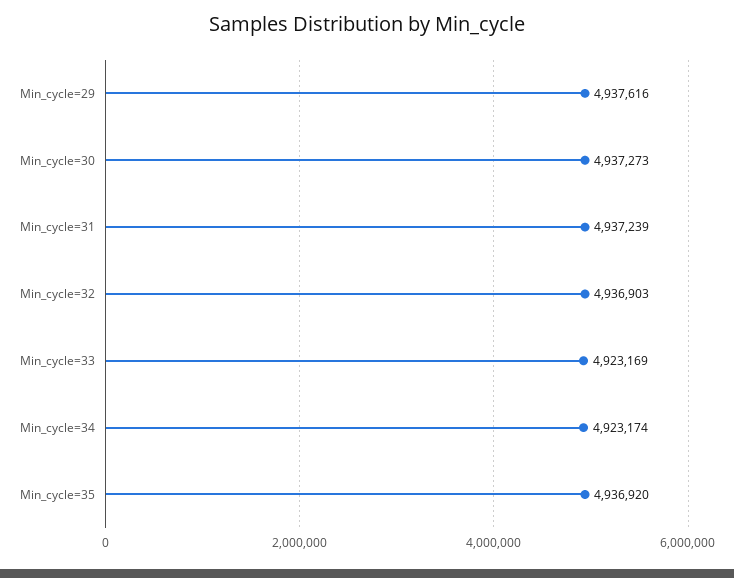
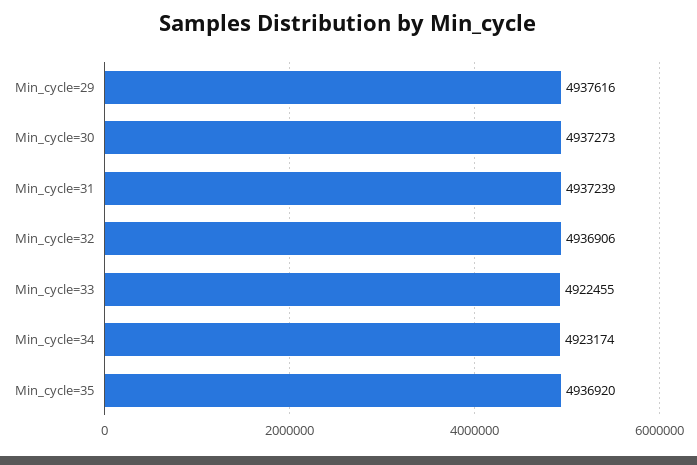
  {
    "Min_cycle=29": 4937616,
    "Min_cycle=30": 4937273,
    "Min_cycle=31": 4937239,
-   "Min_cycle=32": 4936903,
+   "Min_cycle=32": 4936906,
-   "Min_cycle=33": 4923169,
+   "Min_cycle=33": 4922455,
    "Min_cycle=34": 4923174,
    "Min_cycle=35": 4936920
  }

